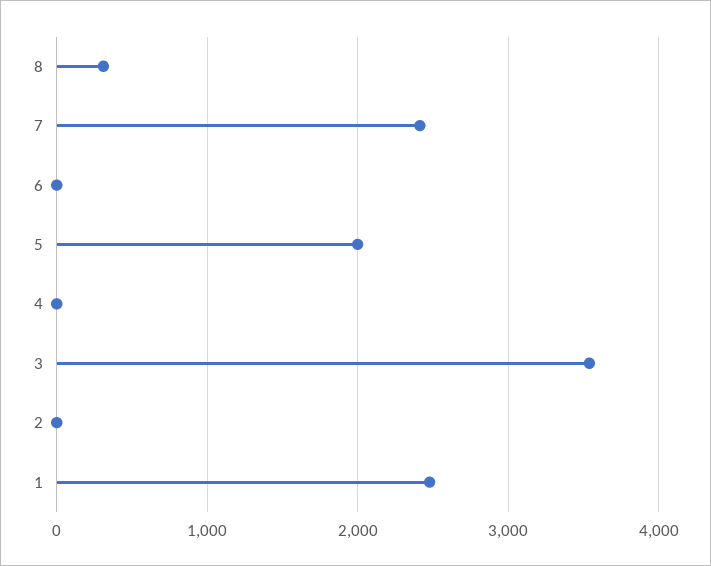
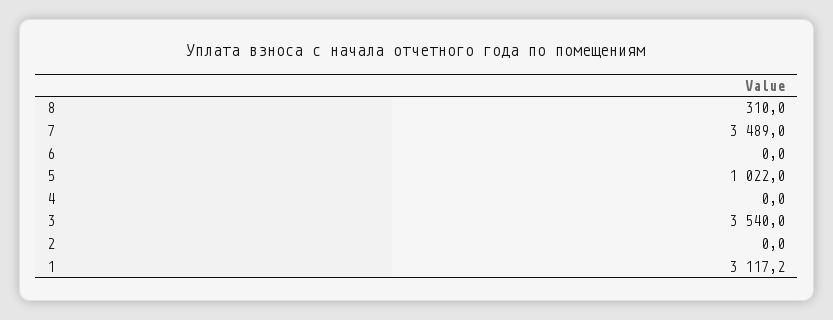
  {
    "8": 310,
-   "7": 2400,
+   "7": 3489,
    "6": 0,
-   "5": 2000,
+   "5": 1022,
    "4": 0,
    "3": 3540,
    "2": 0,
-   "1": 2500
+   "1": 3117.2
  }

